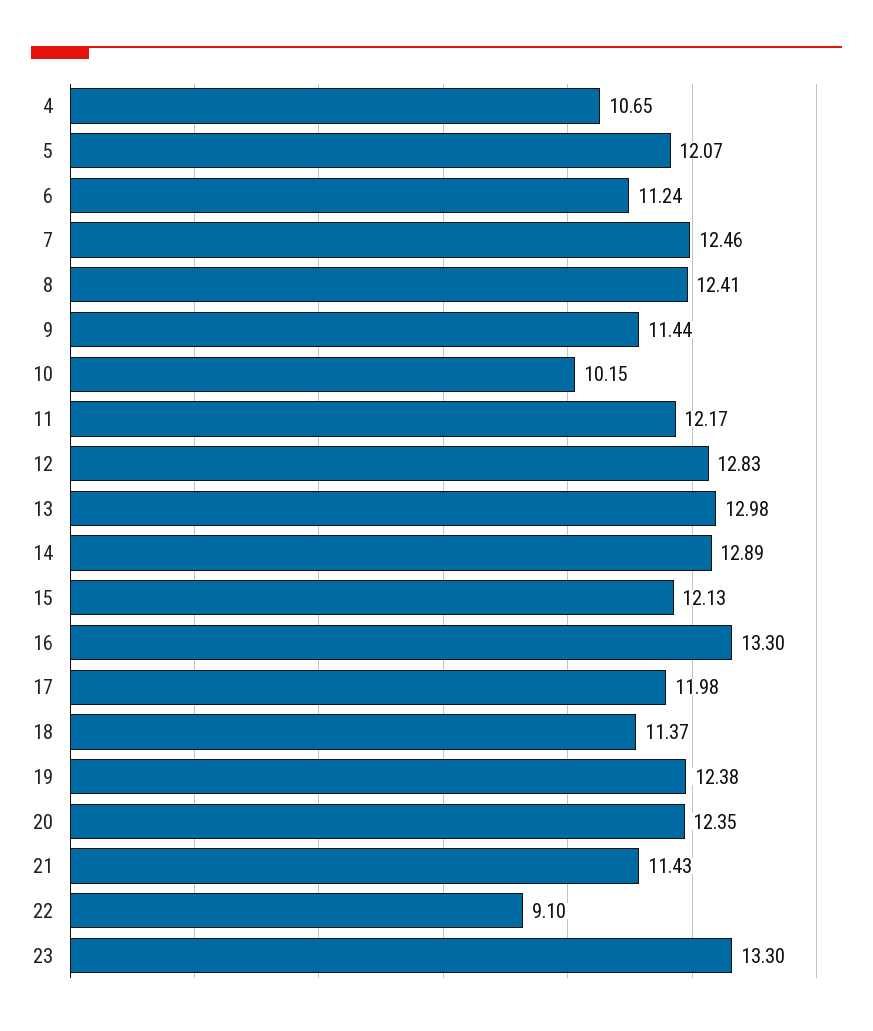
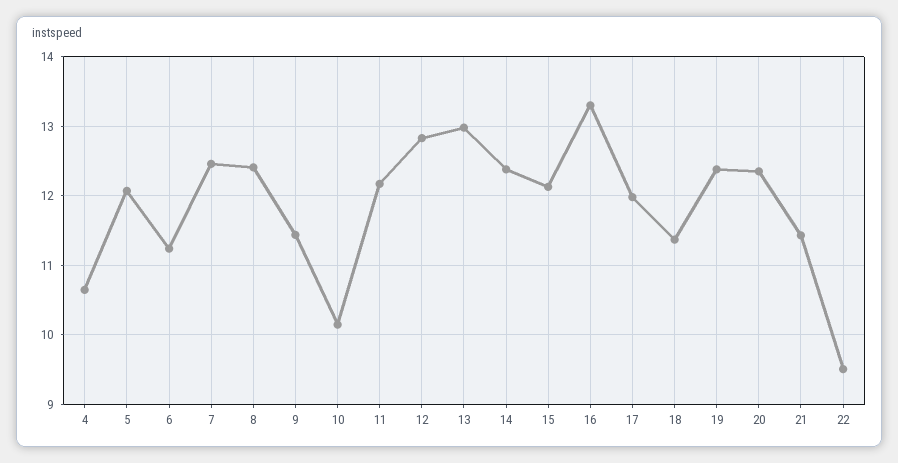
  {
    "4": 10.65,
    "5": 12.07,
    "6": 11.24,
    "7": 12.46,
    "8": 12.41,
    "9": 11.44,
    "10": 10.15,
    "11": 12.17,
    "12": 12.83,
    "13": 12.98,
-   "14": 12.89,
+   "14": 12.4,
    "15": 12.13,
    "16": 13.3,
    "17": 11.98,
    "18": 11.37,
    "19": 12.38,
    "20": 12.35,
    "21": 11.43,
-   "22": 9.1,
+   "22": 9.5
-   "23": 13.3
  }

